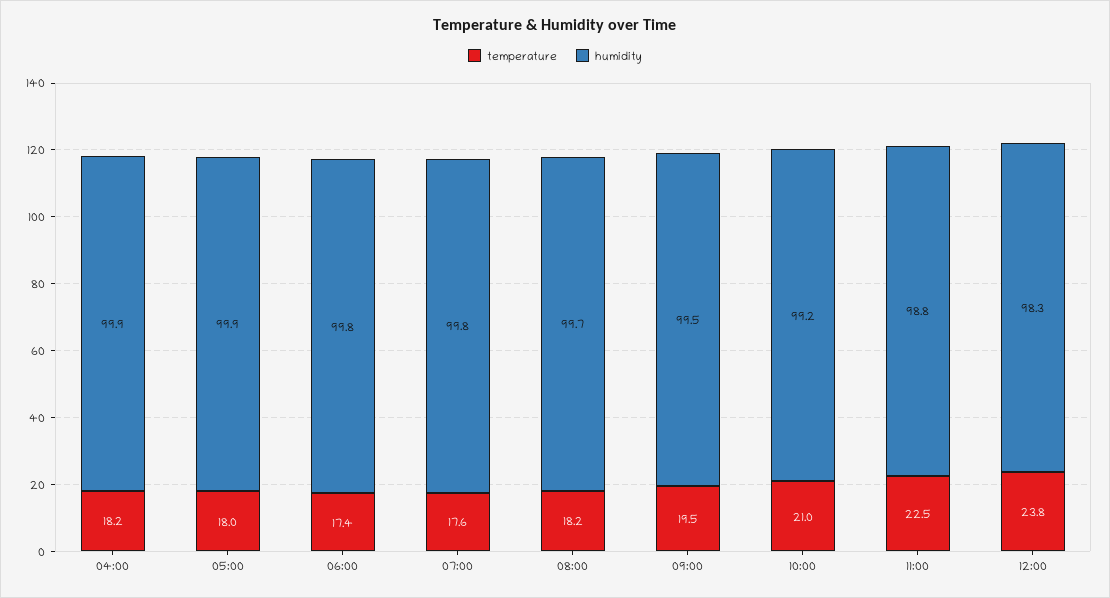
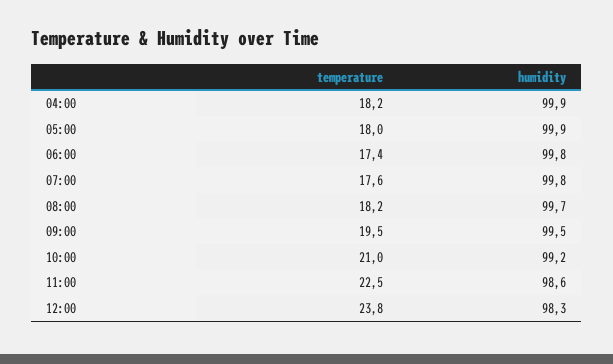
  {
    "temperature": {
      "04:00": 18.2,
      "05:00": 18,
      "06:00": 17.4,
      "07:00": 17.6,
      "08:00": 18.2,
      "09:00": 19.5,
      "10:00": 21,
      "11:00": 22.5,
      "12:00": 23.8
    },
    "humidity": {
      "04:00": 99.9,
      "05:00": 99.9,
      "06:00": 99.8,
      "07:00": 99.8,
      "08:00": 99.7,
      "09:00": 99.5,
      "10:00": 99.2,
-     "11:00": 98.8,
+     "11:00": 98.6,
      "12:00": 98.3
    }
  }

